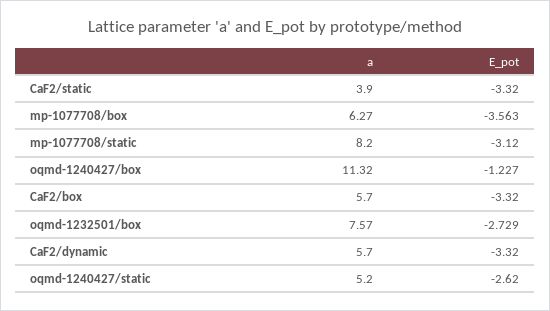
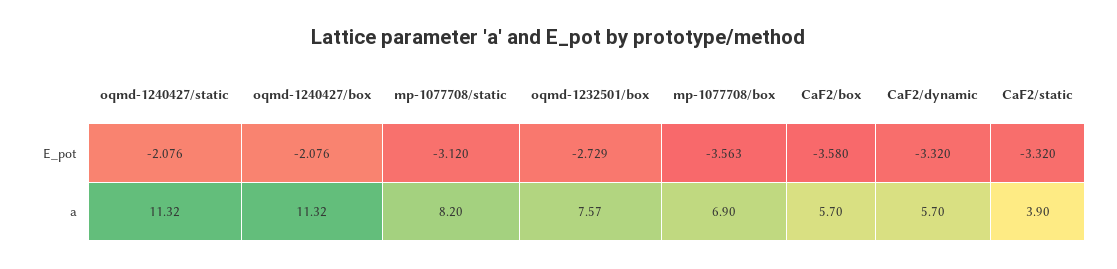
  {
    "a": {
      "CaF2/static": 3.9,
-     "mp-1077708/box": 6.27,
+     "mp-1077708/box": 6.9,
      "mp-1077708/static": 8.2,
      "oqmd-1240427/box": 11.32,
      "CaF2/box": 5.7,
      "oqmd-1232501/box": 7.57,
      "CaF2/dynamic": 5.7,
-     "oqmd-1240427/static": 5.2
+     "oqmd-1240427/static": 11.32
    },
    "E_pot": {
      "CaF2/static": -3.32,
      "mp-1077708/box": -3.563,
      "mp-1077708/static": -3.12,
-     "oqmd-1240427/box": -1.227,
+     "oqmd-1240427/box": -2.076,
-     "CaF2/box": -3.32,
+     "CaF2/box": -3.58,
      "oqmd-1232501/box": -2.729,
      "CaF2/dynamic": -3.32,
-     "oqmd-1240427/static": -2.62
+     "oqmd-1240427/static": -2.076
    }
  }

